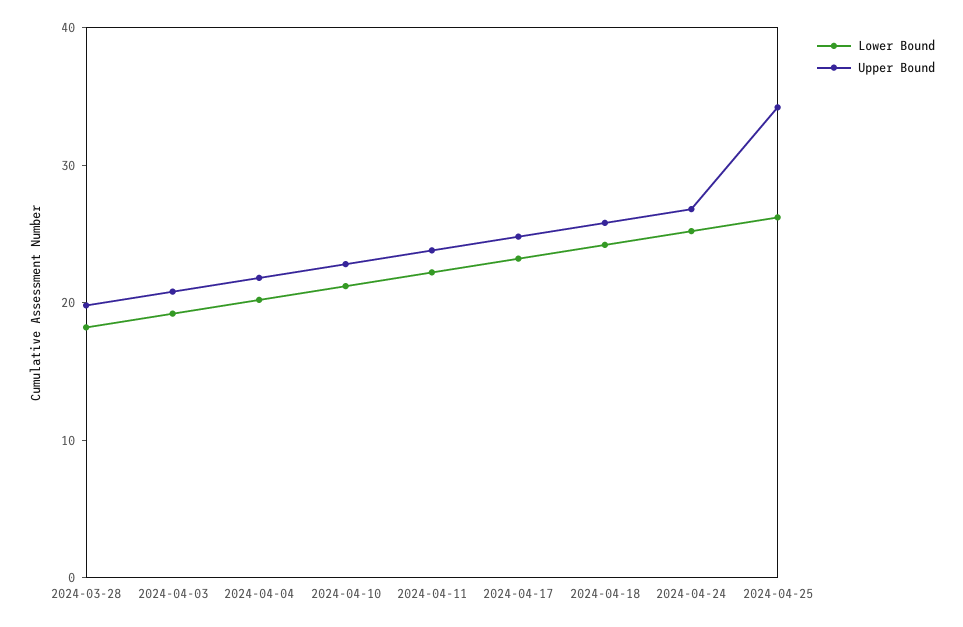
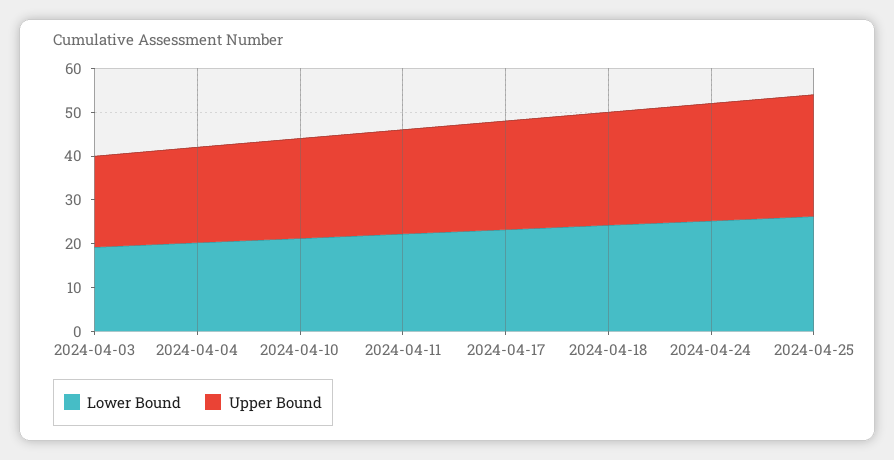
  {
    "Lower Bound": {
-     "2024-03-28": 18,
      "2024-04-03": 20,
      "2024-04-04": 20,
      "2024-04-10": 22,
      "2024-04-11": 22,
      "2024-04-17": 24,
      "2024-04-18": 24,
      "2024-04-24": 26,
      "2024-04-25": 26
    },
    "Upper Bound": {
-     "2024-03-28": 20,
      "2024-04-03": 20,
      "2024-04-04": 22,
      "2024-04-10": 22,
      "2024-04-11": 24,
      "2024-04-17": 24,
      "2024-04-18": 26,
      "2024-04-24": 26,
-     "2024-04-25": 34
+     "2024-04-25": 28
    }
  }

